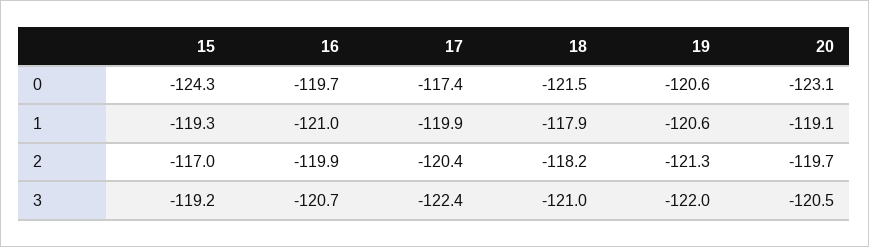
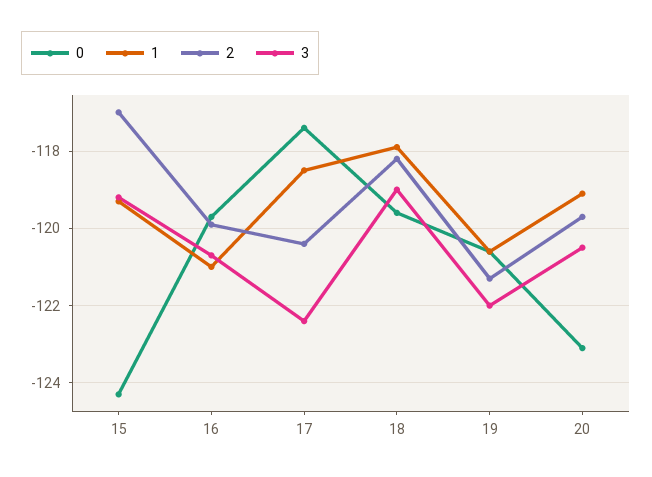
  {
    "0": {
      "15": -124.3,
      "16": -119.7,
      "17": -117.4,
-     "18": -121.5,
+     "18": -119.5,
      "19": -120.6,
      "20": -123.1
    },
    "1": {
      "15": -119.3,
      "16": -121,
-     "17": -119.9,
+     "17": -118.5,
      "18": -117.9,
      "19": -120.6,
      "20": -119.1
    },
    "2": {
      "15": -117,
      "16": -119.9,
      "17": -120.4,
      "18": -118.2,
      "19": -121.3,
      "20": -119.7
    },
    "3": {
      "15": -119.2,
      "16": -120.7,
      "17": -122.4,
-     "18": -121,
+     "18": -119,
      "19": -122,
      "20": -120.5
    }
  }

